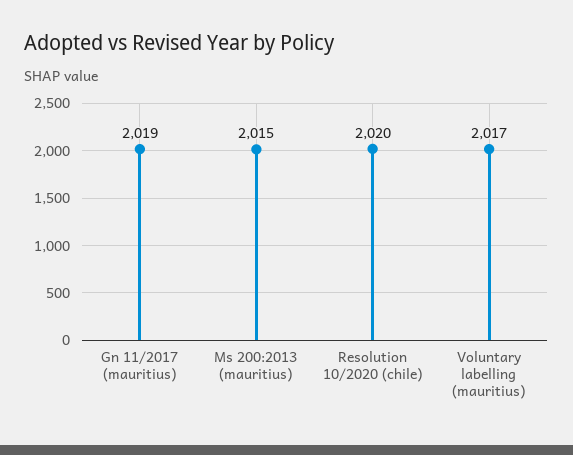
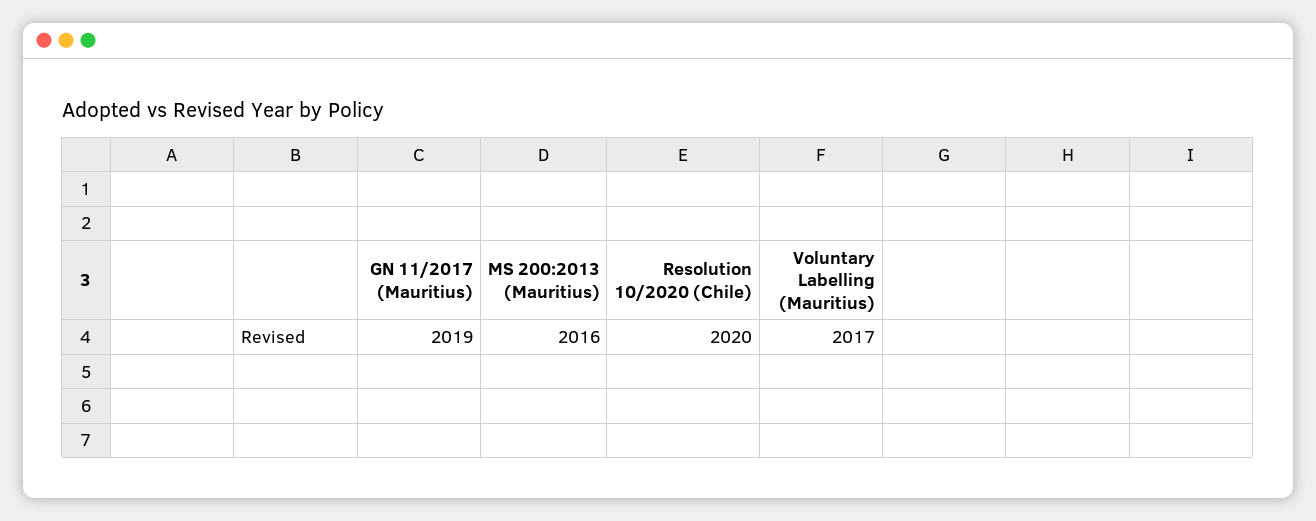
  {
    "Gn 11/2017 (mauritius)": 2019,
-   "Ms 200:2013 (mauritius)": 2015,
+   "Ms 200:2013 (mauritius)": 2016,
    "Resolution 10/2020 (chile)": 2020,
    "Voluntary labelling (mauritius)": 2017
  }

